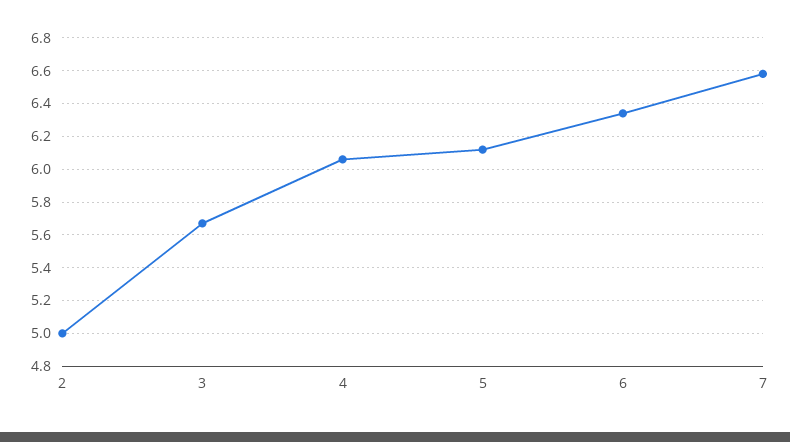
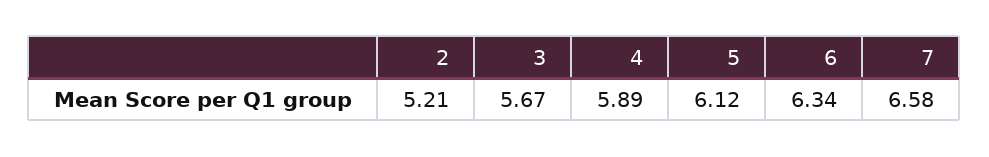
  {
-   "2": 5,
+   "2": 5.21,
    "3": 5.67,
-   "4": 6.05,
+   "4": 5.89,
    "5": 6.12,
    "6": 6.34,
    "7": 6.58
  }

